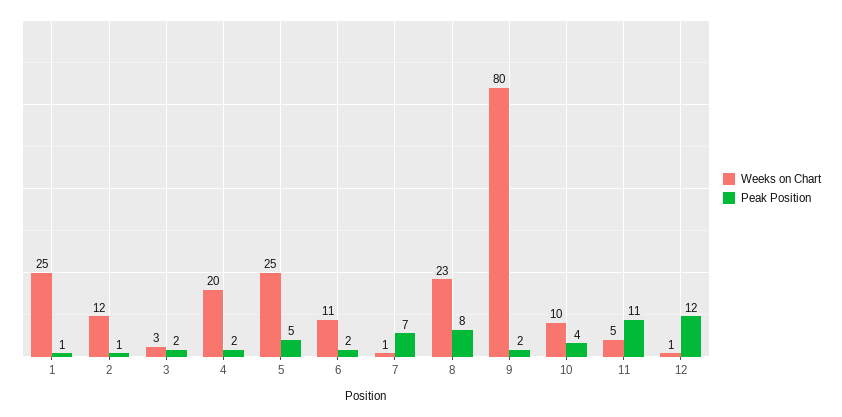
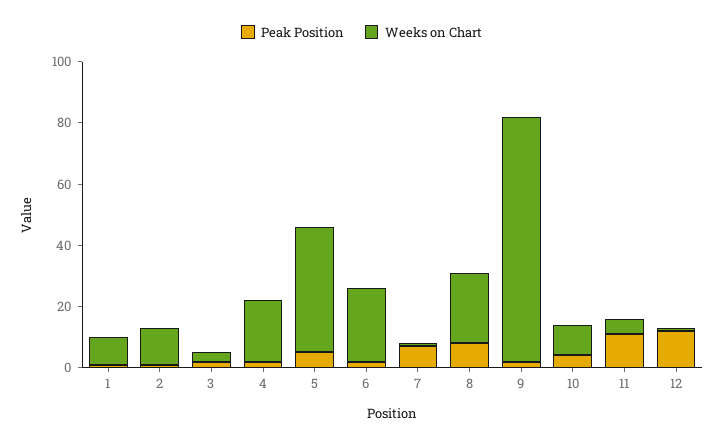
  {
    "Weeks on Chart": {
-     "1": 25,
+     "1": 10,
      "2": 12,
      "3": 3,
      "4": 20,
-     "5": 25,
+     "5": 40,
-     "6": 11,
+     "6": 25,
      "7": 1,
      "8": 23,
      "9": 80,
      "10": 10,
      "11": 5,
      "12": 1
    },
    "Peak Position": {
      "1": 1,
      "2": 1,
      "3": 2,
      "4": 2,
      "5": 5,
      "6": 2,
      "7": 7,
      "8": 8,
      "9": 2,
      "10": 4,
      "11": 11,
      "12": 12
    }
  }

